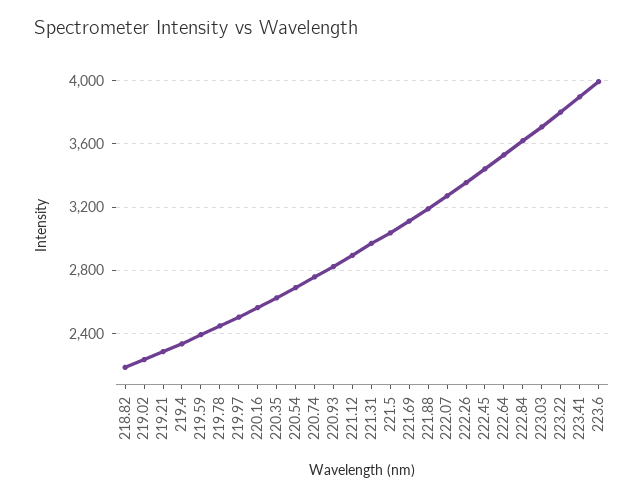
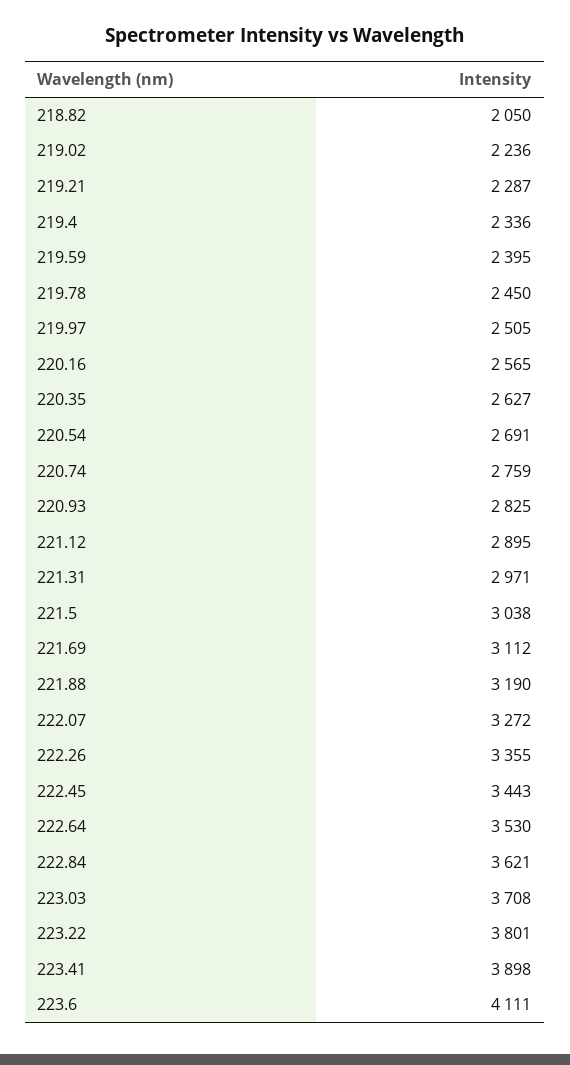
  {
-   "218.82": 2200,
+   "218.82": 2050,
    "219.02": 2236,
    "219.21": 2287,
    "219.4": 2336,
    "219.59": 2395,
    "219.78": 2450,
    "219.97": 2505,
    "220.16": 2565,
    "220.35": 2627,
    "220.54": 2691,
    "220.74": 2759,
    "220.93": 2825,
    "221.12": 2895,
    "221.31": 2971,
    "221.5": 3038,
    "221.69": 3112,
    "221.88": 3190,
    "222.07": 3272,
    "222.26": 3355,
    "222.45": 3443,
    "222.64": 3530,
    "222.84": 3621,
    "223.03": 3708,
    "223.22": 3801,
    "223.41": 3898,
-   "223.6": 4000
+   "223.6": 4111
  }

